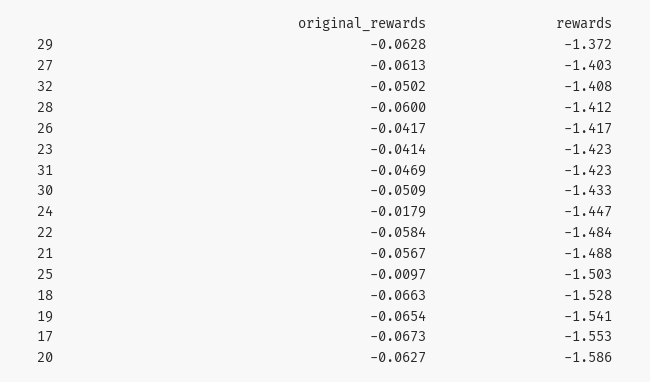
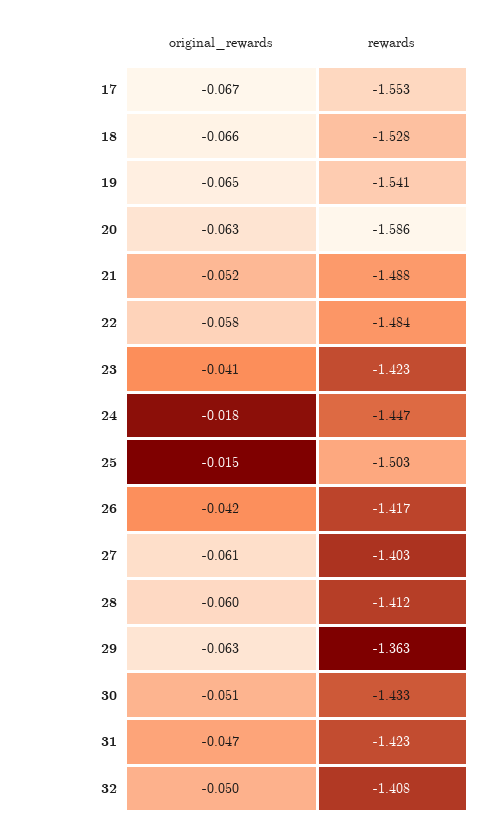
  {
    "original_rewards": {
      "29": -0.0628,
      "27": -0.0613,
      "32": -0.0502,
      "28": -0.06,
      "26": -0.0417,
      "23": -0.0414,
      "31": -0.0469,
      "30": -0.0509,
      "24": -0.0179,
      "22": -0.0584,
-     "21": -0.0567,
+     "21": -0.052,
-     "25": -0.0097,
+     "25": -0.015,
      "18": -0.0663,
      "19": -0.0654,
      "17": -0.0673,
      "20": -0.0627
    },
    "rewards": {
-     "29": -1.372,
+     "29": -1.363,
      "27": -1.403,
      "32": -1.408,
      "28": -1.412,
      "26": -1.417,
      "23": -1.423,
      "31": -1.423,
      "30": -1.433,
      "24": -1.447,
      "22": -1.484,
      "21": -1.488,
      "25": -1.503,
      "18": -1.528,
      "19": -1.541,
      "17": -1.553,
      "20": -1.586
    }
  }

